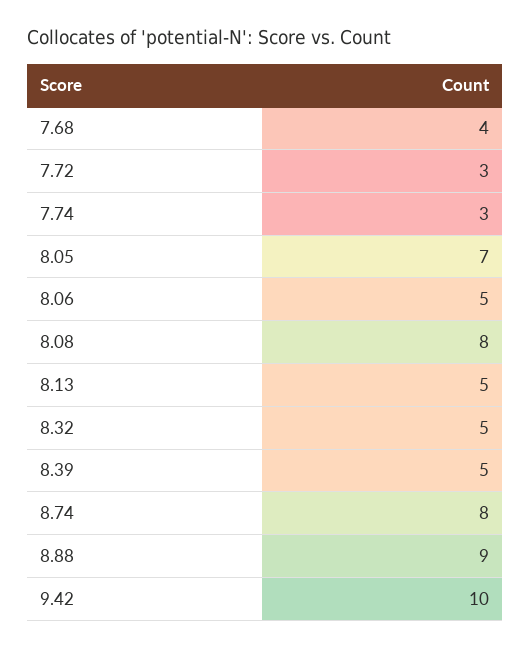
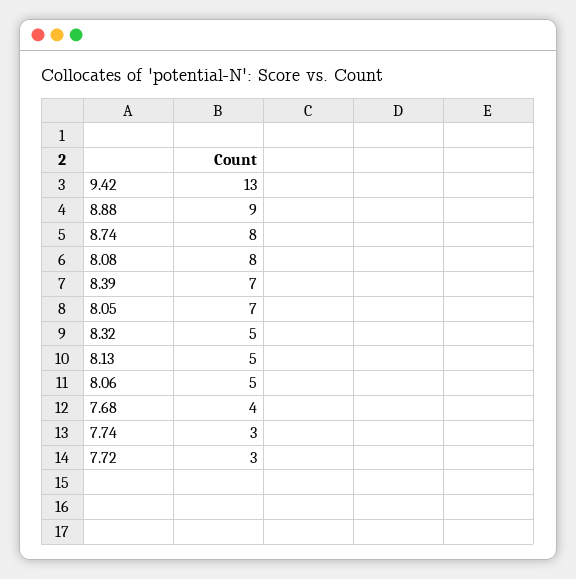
  {
    "7.68": 4,
    "7.72": 3,
    "7.74": 3,
    "8.05": 7,
    "8.06": 5,
    "8.08": 8,
    "8.13": 5,
    "8.32": 5,
-   "8.39": 5,
+   "8.39": 7,
    "8.74": 8,
    "8.88": 9,
-   "9.42": 10
+   "9.42": 13
  }

